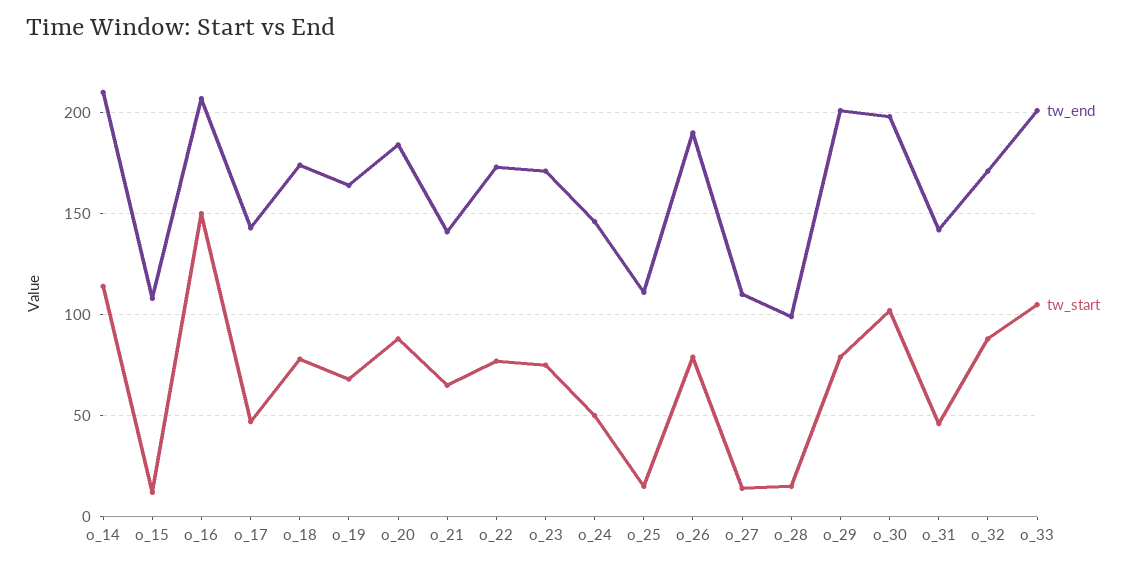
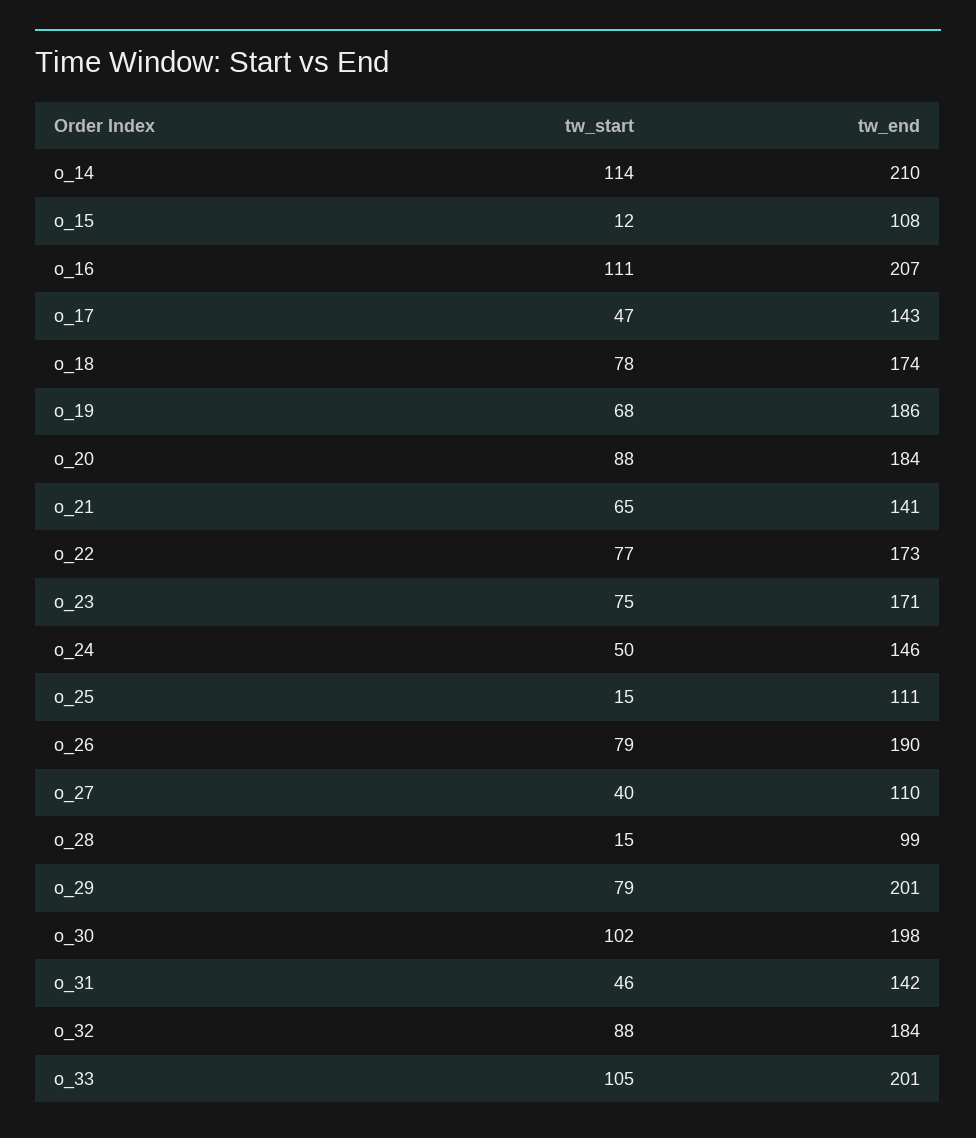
  {
    "tw_end": {
      "o_14": 210,
      "o_15": 108,
      "o_16": 207,
      "o_17": 143,
      "o_18": 174,
-     "o_19": 165,
+     "o_19": 186,
      "o_20": 184,
      "o_21": 141,
      "o_22": 173,
      "o_23": 171,
      "o_24": 146,
      "o_25": 111,
      "o_26": 190,
      "o_27": 110,
      "o_28": 99,
      "o_29": 201,
      "o_30": 198,
      "o_31": 142,
-     "o_32": 170,
+     "o_32": 184,
      "o_33": 201
    },
    "tw_start": {
      "o_14": 114,
      "o_15": 12,
-     "o_16": 150,
+     "o_16": 111,
      "o_17": 47,
      "o_18": 78,
      "o_19": 68,
      "o_20": 88,
      "o_21": 65,
      "o_22": 77,
      "o_23": 75,
      "o_24": 50,
      "o_25": 15,
      "o_26": 79,
-     "o_27": 15,
+     "o_27": 40,
      "o_28": 15,
      "o_29": 79,
      "o_30": 102,
      "o_31": 46,
      "o_32": 88,
      "o_33": 105
    }
  }

